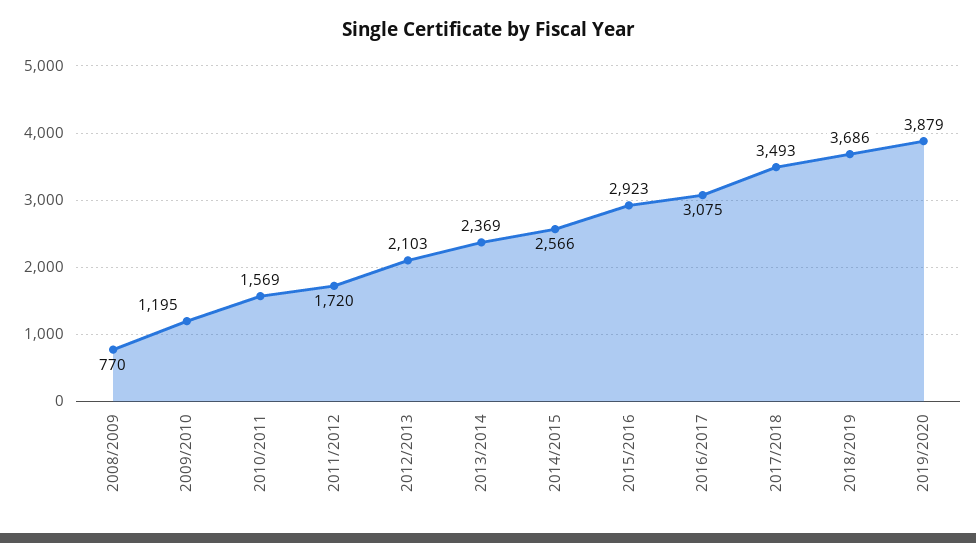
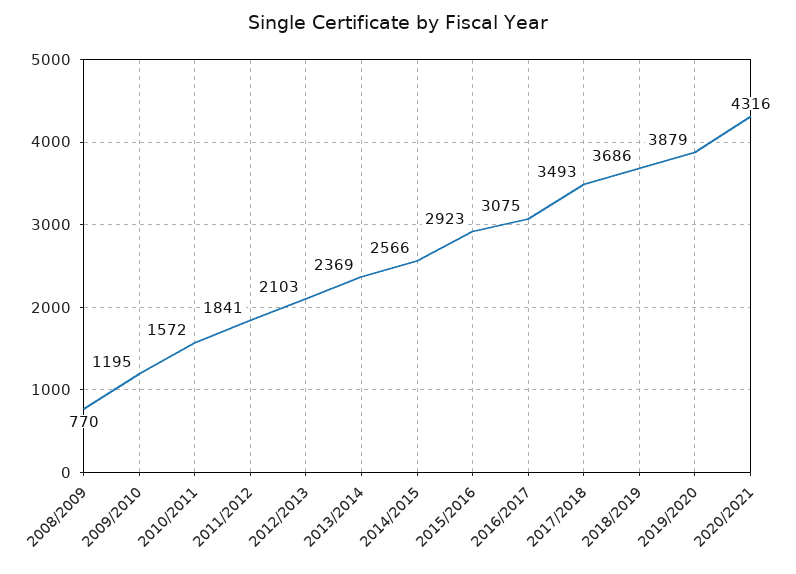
  {
    "2008/2009": 770,
    "2009/2010": 1195,
-   "2010/2011": 1569,
+   "2010/2011": 1572,
-   "2011/2012": 1720,
+   "2011/2012": 1841,
    "2012/2013": 2103,
    "2013/2014": 2369,
    "2014/2015": 2566,
    "2015/2016": 2923,
    "2016/2017": 3075,
    "2017/2018": 3493,
    "2018/2019": 3686,
-   "2019/2020": 3879
+   "2019/2020": 3879,
+   "2020/2021": 4316
  }

